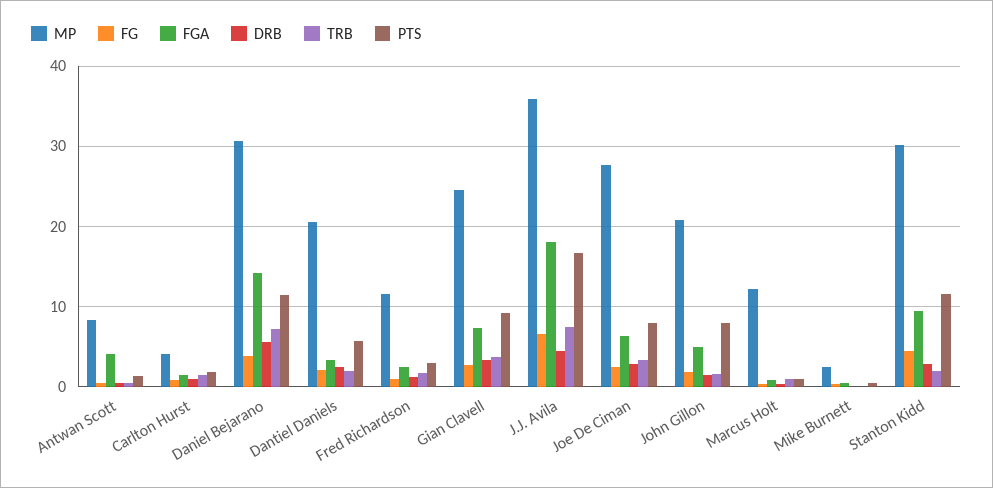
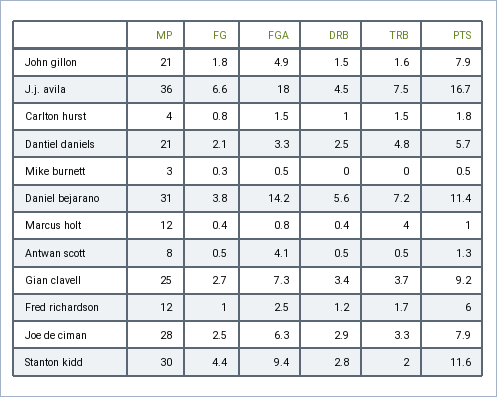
  {
    "MP": {
      "Antwan Scott": 8,
      "Carlton Hurst": 4,
      "Daniel Bejarano": 31,
      "Dantiel Daniels": 21,
      "Fred Richardson": 12,
      "Gian Clavell": 25,
      "J.J. Avila": 36,
      "Joe De Ciman": 28,
      "John Gillon": 21,
      "Marcus Holt": 12,
      "Mike Burnett": 3,
      "Stanton Kidd": 30
    },
    "FG": {
      "Antwan Scott": 0.5,
      "Carlton Hurst": 0.8,
      "Daniel Bejarano": 3.8,
      "Dantiel Daniels": 2.1,
      "Fred Richardson": 1,
      "Gian Clavell": 2.7,
      "J.J. Avila": 6.6,
      "Joe De Ciman": 2.5,
      "John Gillon": 1.8,
      "Marcus Holt": 0.4,
      "Mike Burnett": 0.3,
      "Stanton Kidd": 4.4
    },
    "FGA": {
      "Antwan Scott": 4.1,
      "Carlton Hurst": 1.5,
      "Daniel Bejarano": 14.2,
      "Dantiel Daniels": 3.3,
      "Fred Richardson": 2.5,
      "Gian Clavell": 7.3,
      "J.J. Avila": 18,
      "Joe De Ciman": 6.3,
      "John Gillon": 4.9,
      "Marcus Holt": 0.8,
      "Mike Burnett": 0.5,
      "Stanton Kidd": 9.4
    },
    "DRB": {
      "Antwan Scott": 0.5,
      "Carlton Hurst": 1,
      "Daniel Bejarano": 5.6,
      "Dantiel Daniels": 2.5,
      "Fred Richardson": 1.2,
      "Gian Clavell": 3.4,
      "J.J. Avila": 4.5,
      "Joe De Ciman": 2.9,
      "John Gillon": 1.5,
      "Marcus Holt": 0.4,
      "Mike Burnett": 0,
      "Stanton Kidd": 2.8
    },
    "TRB": {
      "Antwan Scott": 0.5,
      "Carlton Hurst": 1.5,
      "Daniel Bejarano": 7.2,
-     "Dantiel Daniels": 2,
+     "Dantiel Daniels": 4.8,
      "Fred Richardson": 1.7,
      "Gian Clavell": 3.7,
      "J.J. Avila": 7.5,
      "Joe De Ciman": 3.3,
      "John Gillon": 1.6,
-     "Marcus Holt": 1,
+     "Marcus Holt": 4,
      "Mike Burnett": 0,
      "Stanton Kidd": 2
    },
    "PTS": {
      "Antwan Scott": 1.3,
      "Carlton Hurst": 1.8,
      "Daniel Bejarano": 11.4,
      "Dantiel Daniels": 5.7,
-     "Fred Richardson": 3,
+     "Fred Richardson": 6,
      "Gian Clavell": 9.2,
      "J.J. Avila": 16.7,
      "Joe De Ciman": 7.9,
      "John Gillon": 7.9,
      "Marcus Holt": 1,
      "Mike Burnett": 0.5,
      "Stanton Kidd": 11.6
    }
  }

